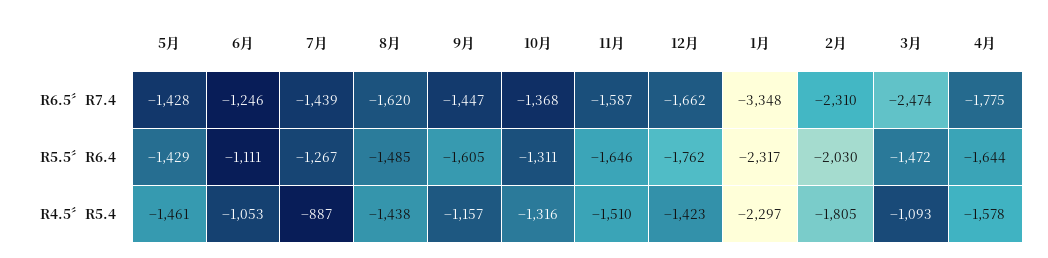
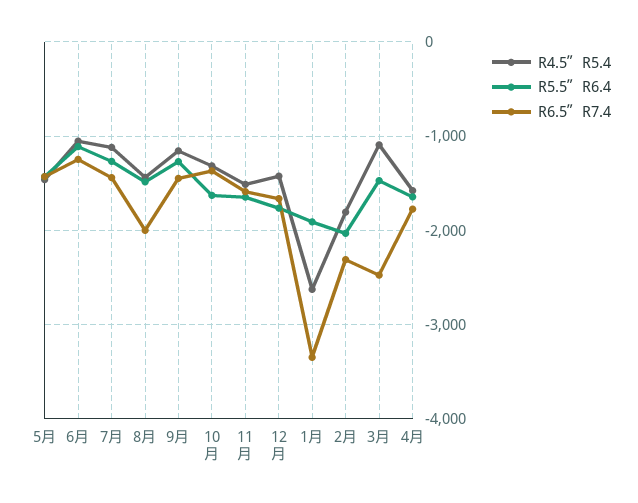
  {
    "R6.5〞R7.4": {
      "5月": -1428,
      "6月": -1246,
      "7月": -1439,
-     "8月": -1620,
+     "8月": -2000,
      "9月": -1447,
      "10月": -1368,
      "11月": -1587,
      "12月": -1662,
      "1月": -3348,
      "2月": -2310,
      "3月": -2474,
      "4月": -1775
    },
    "R5.5〞R6.4": {
      "5月": -1429,
      "6月": -1111,
      "7月": -1267,
      "8月": -1485,
-     "9月": -1605,
+     "9月": -1300,
-     "10月": -1311,
+     "10月": -1600,
      "11月": -1646,
      "12月": -1762,
-     "1月": -2317,
+     "1月": -1900,
      "2月": -2030,
      "3月": -1472,
      "4月": -1644
    },
    "R4.5〞R5.4": {
      "5月": -1461,
      "6月": -1053,
-     "7月": -887,
+     "7月": -1100,
      "8月": -1438,
      "9月": -1157,
      "10月": -1316,
      "11月": -1510,
      "12月": -1423,
-     "1月": -2297,
+     "1月": -2600,
      "2月": -1805,
      "3月": -1093,
      "4月": -1578
    }
  }

